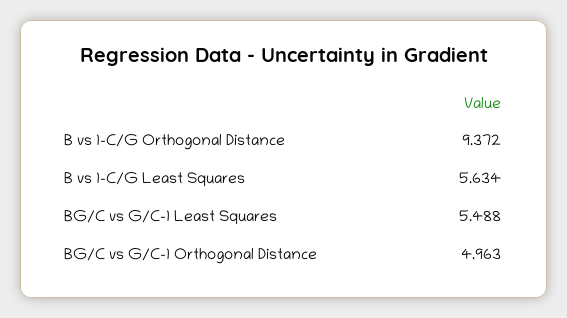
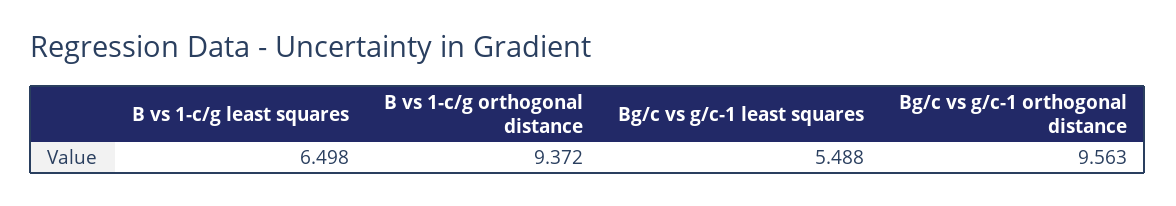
  {
    "B vs 1-C/G Orthogonal Distance": 9.372,
-   "B vs 1-C/G Least Squares": 5.634,
+   "B vs 1-C/G Least Squares": 6.498,
    "BG/C vs G/C-1 Least Squares": 5.488,
-   "BG/C vs G/C-1 Orthogonal Distance": 4.963
+   "BG/C vs G/C-1 Orthogonal Distance": 9.563
  }

